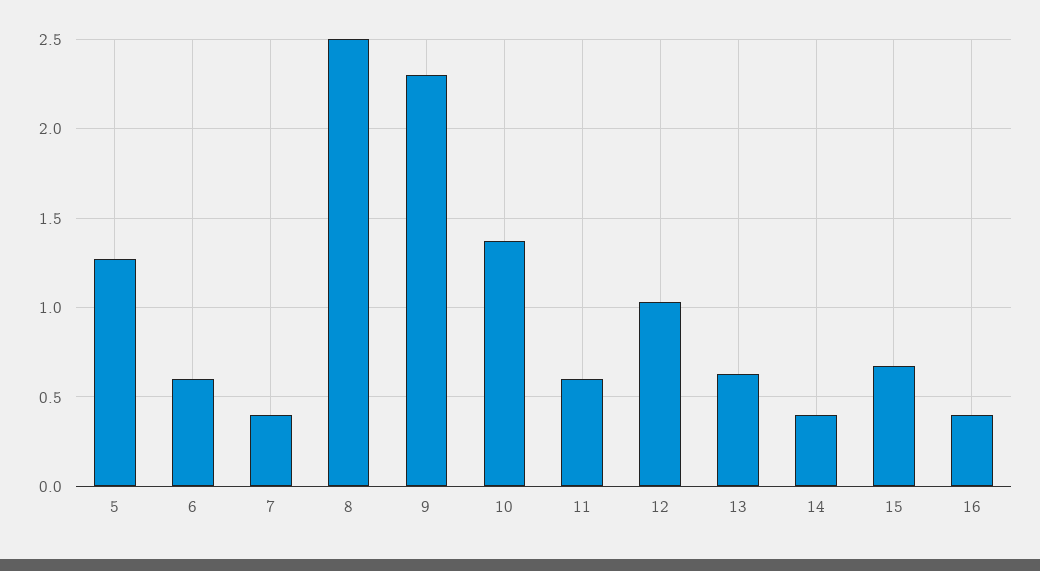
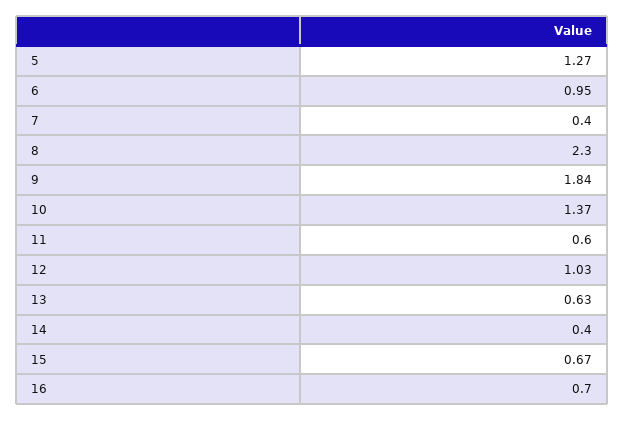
  {
    "5": 1.27,
-   "6": 0.6,
+   "6": 0.95,
    "7": 0.4,
-   "8": 2.5,
+   "8": 2.3,
-   "9": 2.3,
+   "9": 1.84,
    "10": 1.37,
    "11": 0.6,
    "12": 1.03,
    "13": 0.63,
    "14": 0.4,
    "15": 0.67,
-   "16": 0.4
+   "16": 0.7
  }

